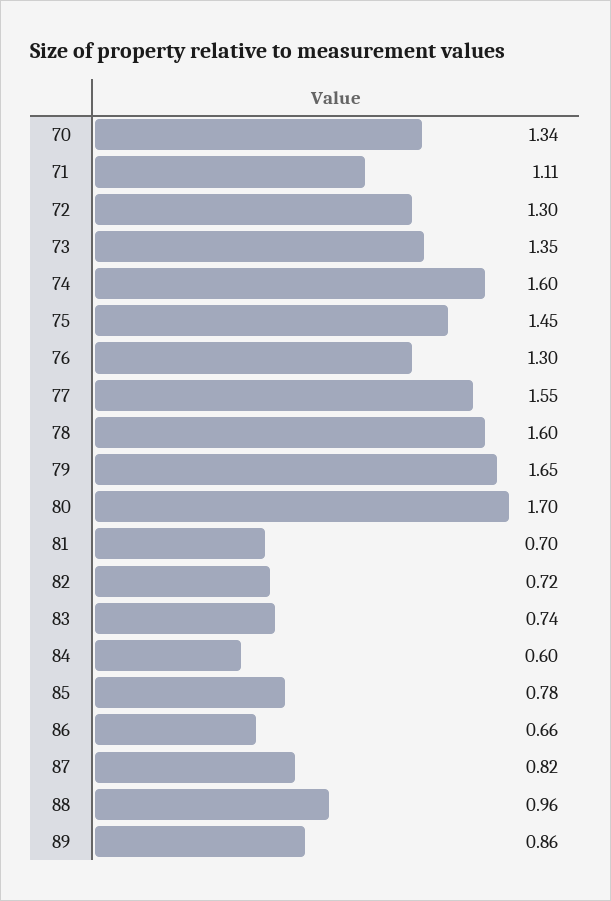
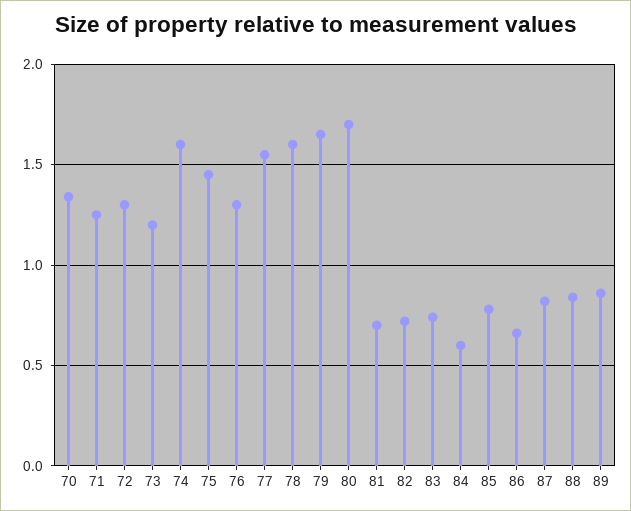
  {
    "70": 1.34,
-   "71": 1.11,
+   "71": 1.25,
    "72": 1.3,
-   "73": 1.35,
+   "73": 1.2,
    "74": 1.6,
    "75": 1.45,
    "76": 1.3,
    "77": 1.55,
    "78": 1.6,
    "79": 1.65,
    "80": 1.7,
    "81": 0.7,
    "82": 0.72,
    "83": 0.74,
    "84": 0.6,
    "85": 0.78,
    "86": 0.66,
    "87": 0.82,
-   "88": 0.96,
+   "88": 0.85,
    "89": 0.86
  }

